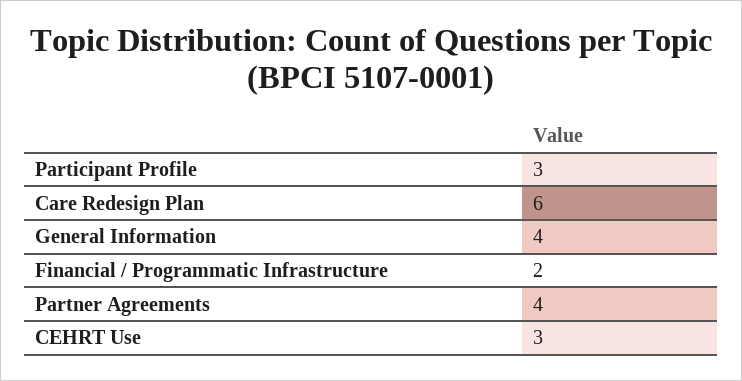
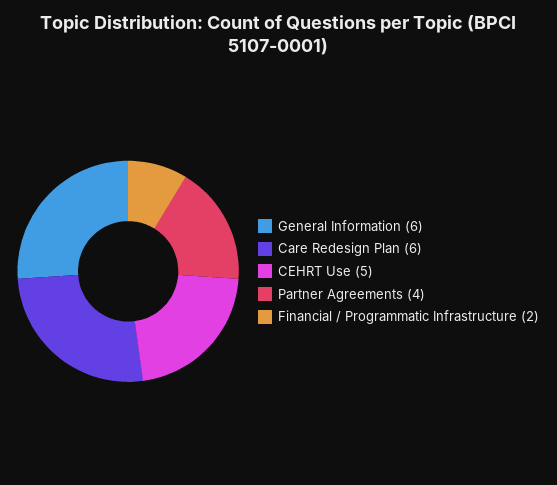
  {
-   "Participant Profile": 3,
    "Care Redesign Plan": 6,
-   "General Information": 4,
+   "General Information": 6,
    "Financial / Programmatic Infrastructure": 2,
    "Partner Agreements": 4,
-   "CEHRT Use": 3
+   "CEHRT Use": 5
  }

